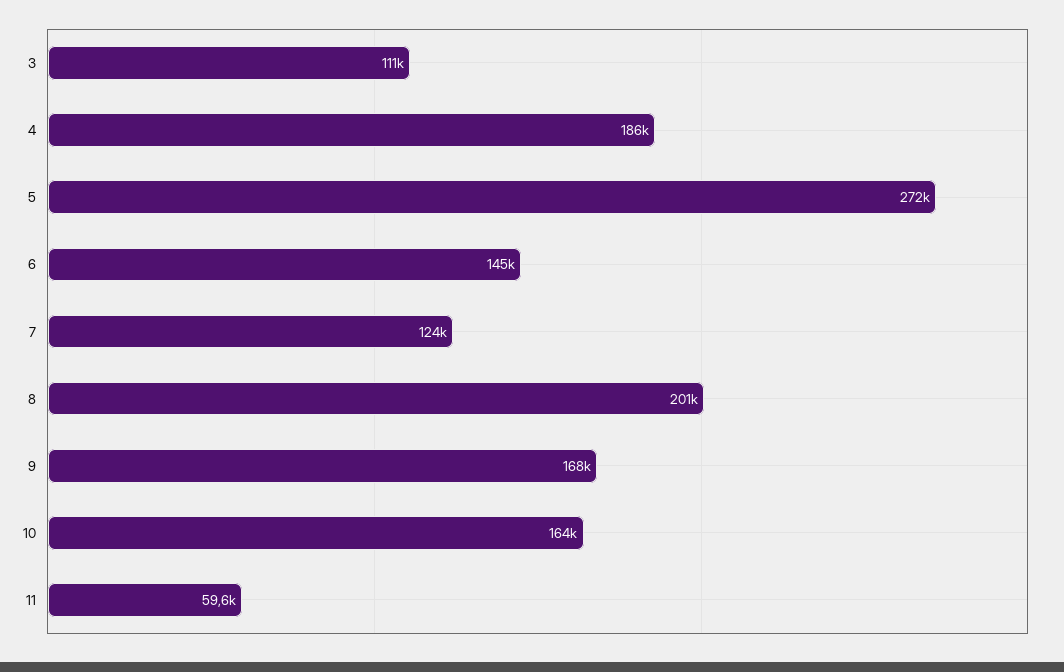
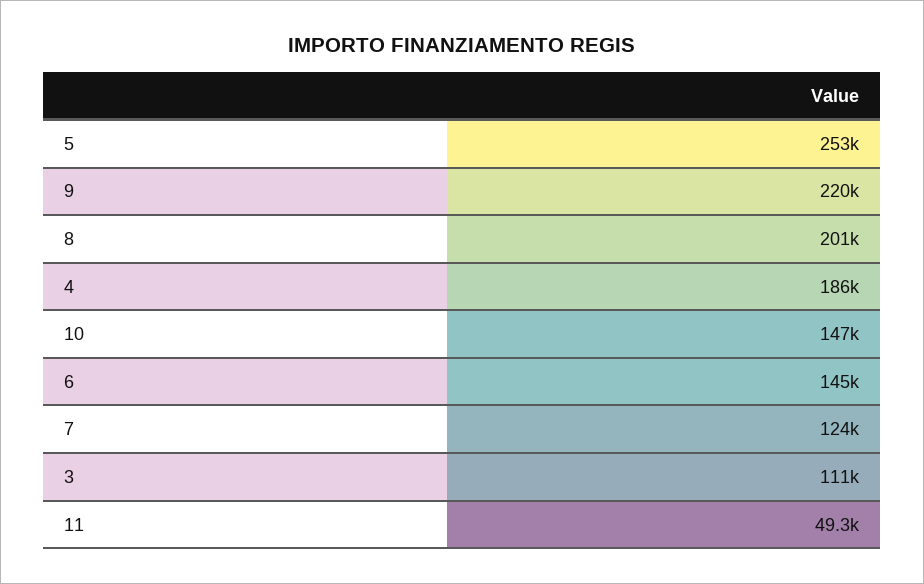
  {
    "3": 111000,
    "4": 186000,
-   "5": 272000,
+   "5": 253000,
    "6": 145000,
    "7": 124000,
    "8": 201000,
-   "9": 168000,
+   "9": 220000,
-   "10": 164000,
+   "10": 147000,
-   "11": 59600
+   "11": 49300
  }

